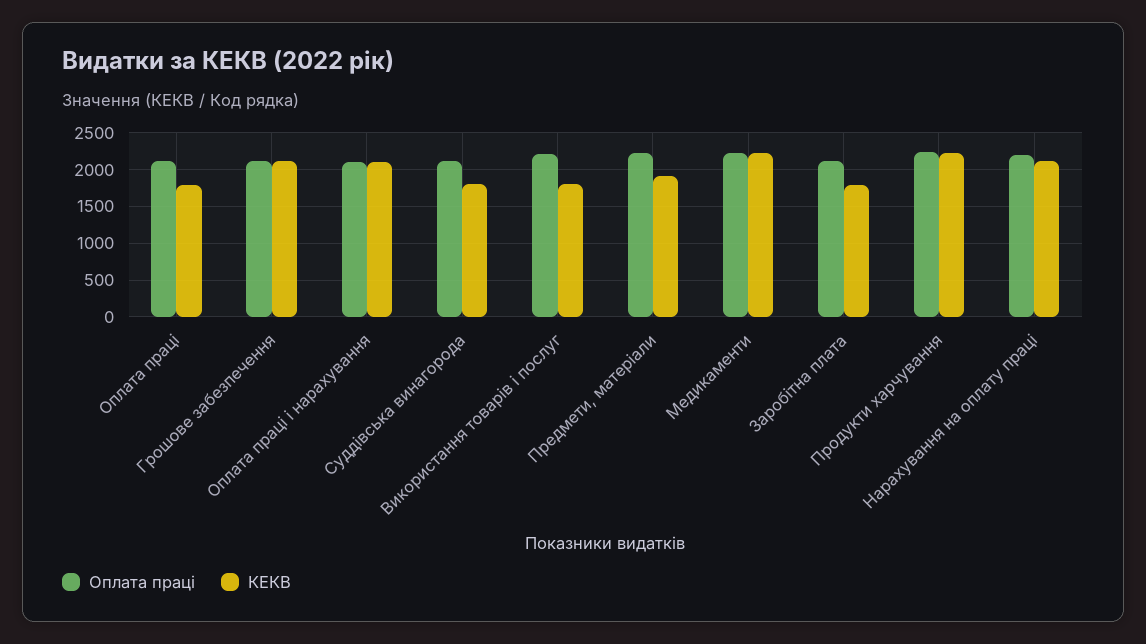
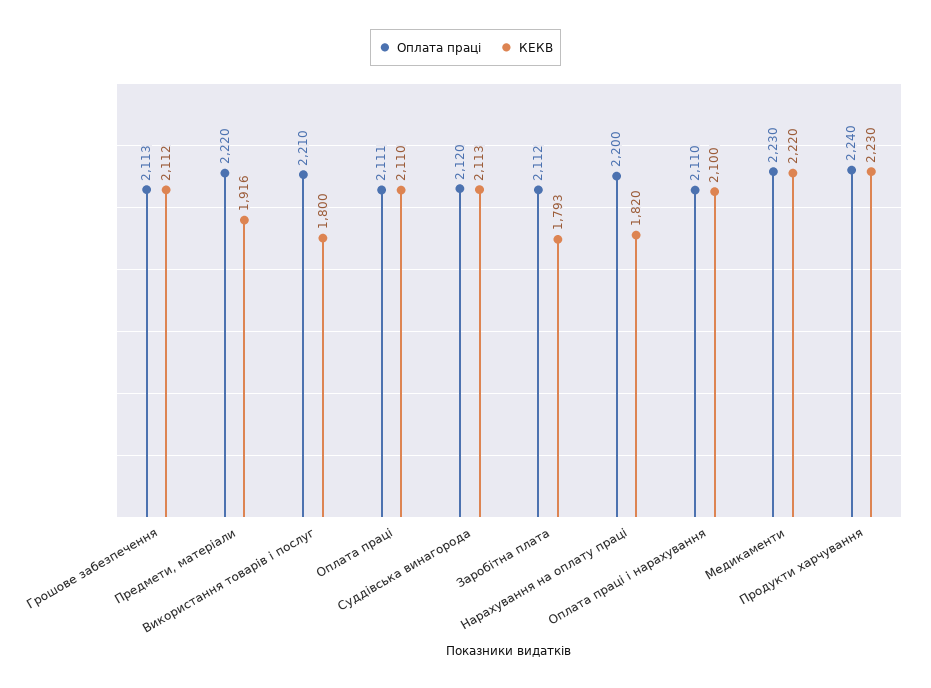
  {
    "Оплата праці": {
      "Оплата праці": 2111,
      "Грошове забезпечення": 2113,
      "Оплата праці і нарахування": 2110,
      "Суддівська винагорода": 2120,
      "Використання товарів і послуг": 2210,
      "Предмети, матеріали": 2220,
      "Медикаменти": 2230,
      "Заробітна плата": 2112,
      "Продукти харчування": 2240,
      "Нарахування на оплату праці": 2200
    },
    "КЕКВ": {
-     "Оплата праці": 1800,
+     "Оплата праці": 2110,
      "Грошове забезпечення": 2112,
      "Оплата праці і нарахування": 2100,
-     "Суддівська винагорода": 1800,
+     "Суддівська винагорода": 2113,
      "Використання товарів і послуг": 1800,
      "Предмети, матеріали": 1916,
      "Медикаменти": 2220,
      "Заробітна плата": 1793,
      "Продукти харчування": 2230,
-     "Нарахування на оплату праці": 2100
+     "Нарахування на оплату праці": 1820
    }
  }

